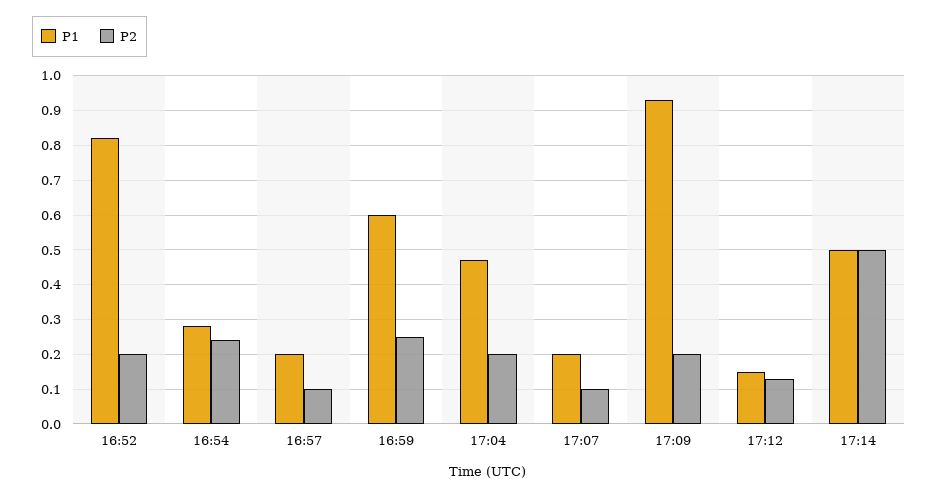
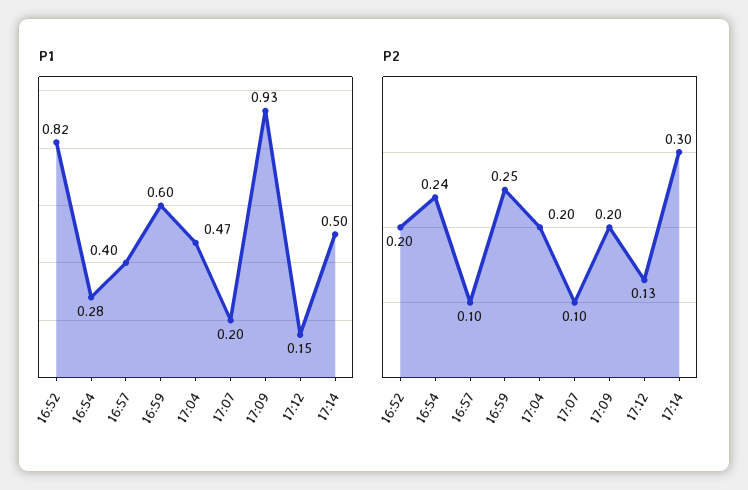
  {
    "P1": {
      "16:52": 0.82,
      "16:54": 0.28,
-     "16:57": 0.2,
+     "16:57": 0.4,
      "16:59": 0.6,
      "17:04": 0.47,
      "17:07": 0.2,
      "17:09": 0.93,
      "17:12": 0.15,
      "17:14": 0.5
    },
    "P2": {
      "16:52": 0.2,
      "16:54": 0.24,
      "16:57": 0.1,
      "16:59": 0.25,
      "17:04": 0.2,
      "17:07": 0.1,
      "17:09": 0.2,
      "17:12": 0.13,
-     "17:14": 0.5
+     "17:14": 0.3
    }
  }

